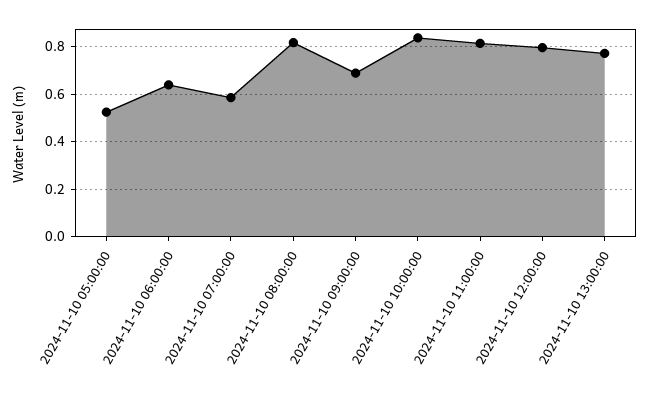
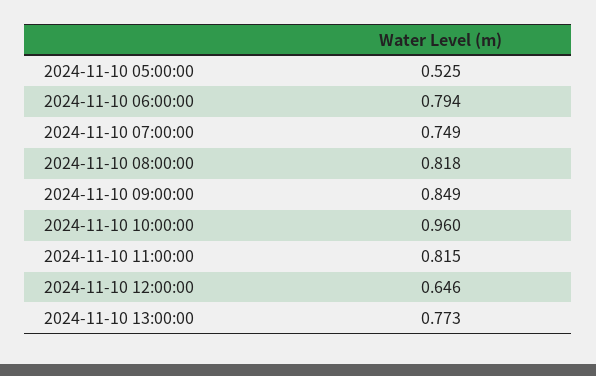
  {
    "2024-11-10 05:00:00": 0.525,
-   "2024-11-10 06:00:00": 0.65,
+   "2024-11-10 06:00:00": 0.794,
-   "2024-11-10 07:00:00": 0.6,
+   "2024-11-10 07:00:00": 0.749,
    "2024-11-10 08:00:00": 0.818,
-   "2024-11-10 09:00:00": 0.7,
+   "2024-11-10 09:00:00": 0.849,
-   "2024-11-10 10:00:00": 0.85,
+   "2024-11-10 10:00:00": 0.96,
    "2024-11-10 11:00:00": 0.815,
-   "2024-11-10 12:00:00": 0.8,
+   "2024-11-10 12:00:00": 0.646,
    "2024-11-10 13:00:00": 0.773
  }

